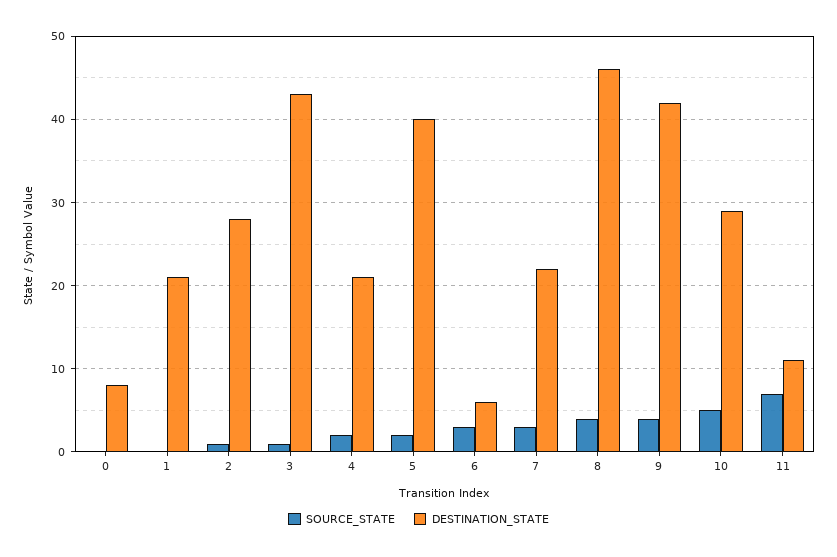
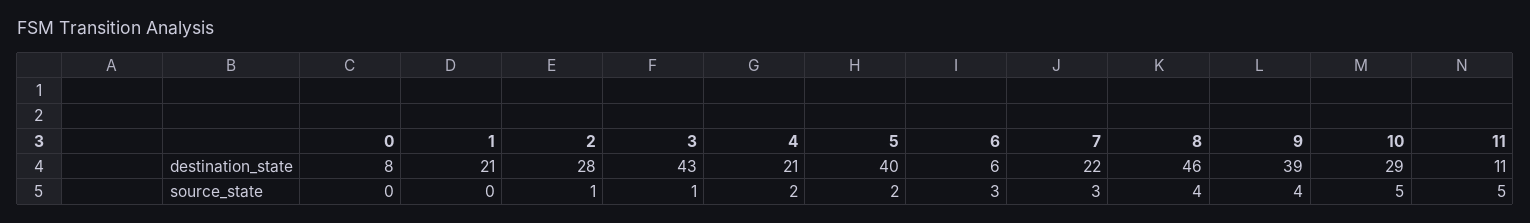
  {
    "SOURCE_STATE": {
      "0": 0,
      "1": 0,
      "2": 1,
      "3": 1,
      "4": 2,
      "5": 2,
      "6": 3,
      "7": 3,
      "8": 4,
      "9": 4,
      "10": 5,
-     "11": 7
+     "11": 5
    },
    "DESTINATION_STATE": {
      "0": 8,
      "1": 21,
      "2": 28,
      "3": 43,
      "4": 21,
      "5": 40,
      "6": 6,
      "7": 22,
      "8": 46,
-     "9": 42,
+     "9": 39,
      "10": 29,
      "11": 11
    }
  }

